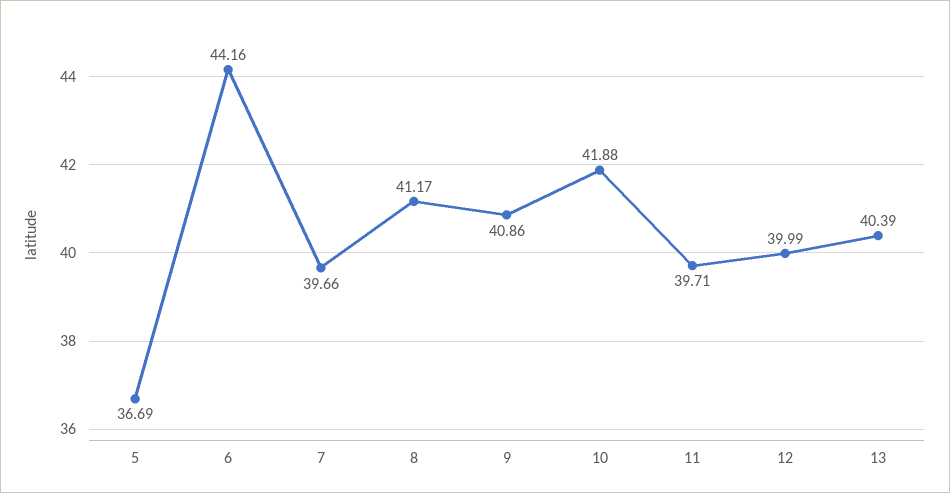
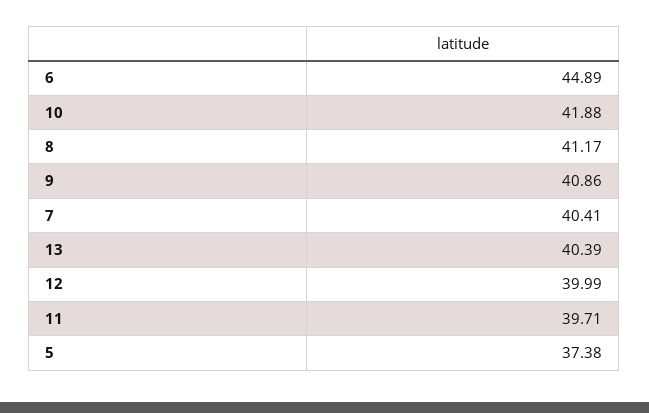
  {
-   "5": 36.69,
+   "5": 37.38,
-   "6": 44.16,
+   "6": 44.89,
-   "7": 39.66,
+   "7": 40.41,
    "8": 41.17,
    "9": 40.86,
    "10": 41.88,
    "11": 39.71,
    "12": 39.99,
    "13": 40.39
  }

